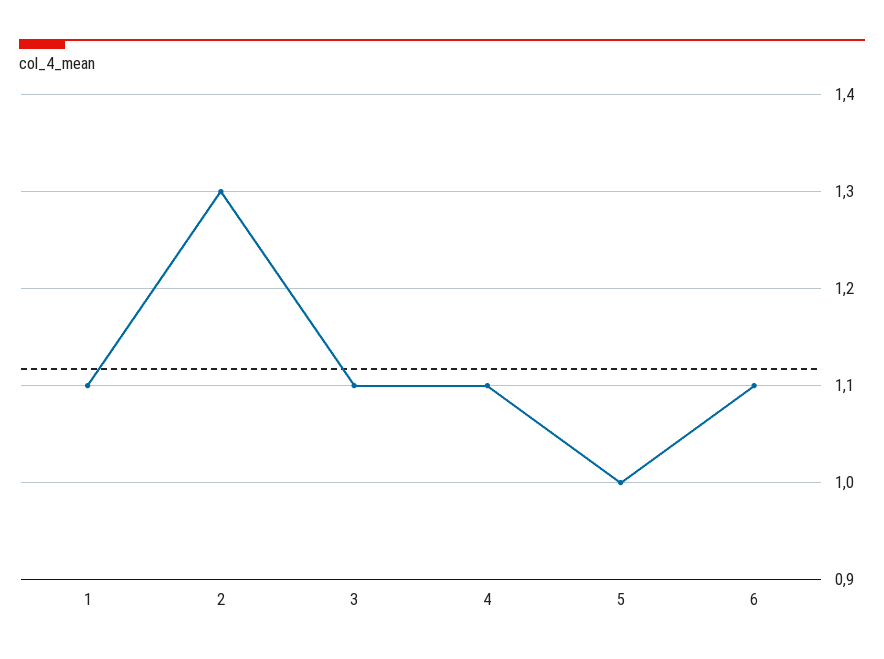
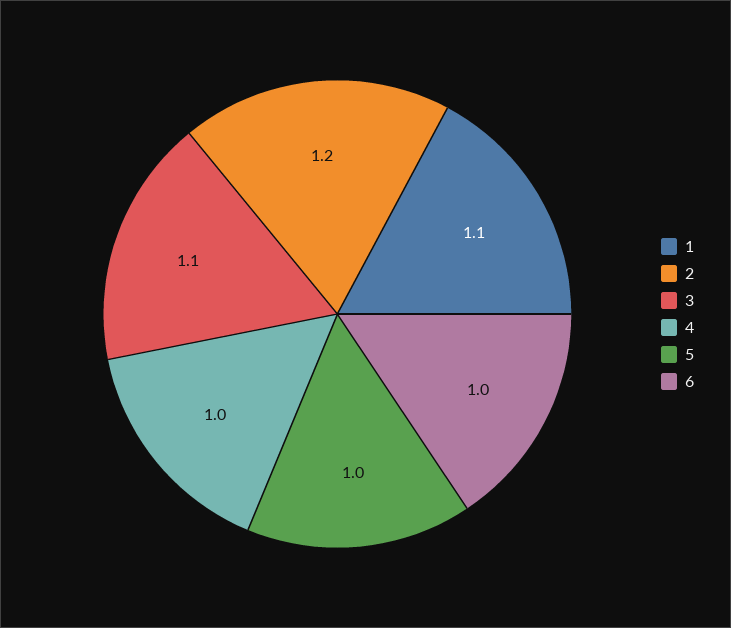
  {
    "1": 1.1,
-   "2": 1.3,
+   "2": 1.2,
    "3": 1.1,
-   "4": 1.1,
+   "4": 1,
    "5": 1,
-   "6": 1.1
+   "6": 1
  }

